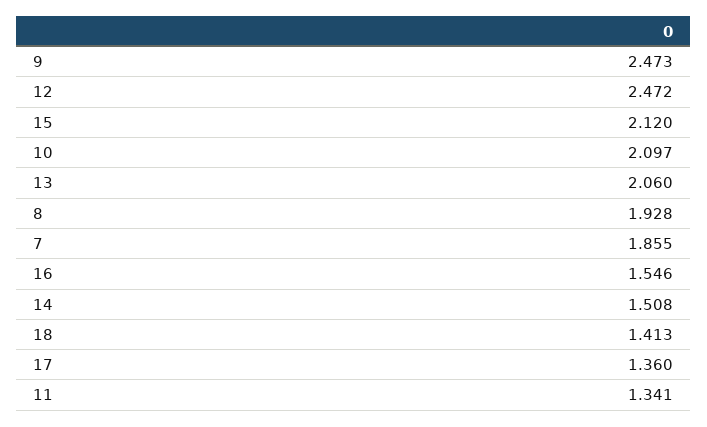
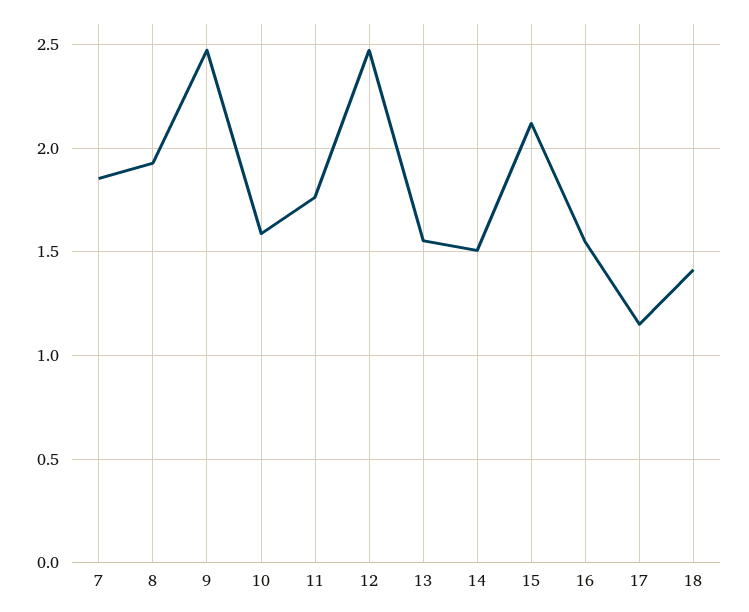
  {
    "9": 2.473,
    "12": 2.472,
    "15": 2.12,
-   "10": 2.097,
+   "10": 1.6,
-   "13": 2.06,
+   "13": 1.55,
    "8": 1.928,
    "7": 1.855,
    "16": 1.546,
    "14": 1.508,
    "18": 1.413,
-   "17": 1.36,
+   "17": 1.15,
-   "11": 1.341
+   "11": 1.75
  }

